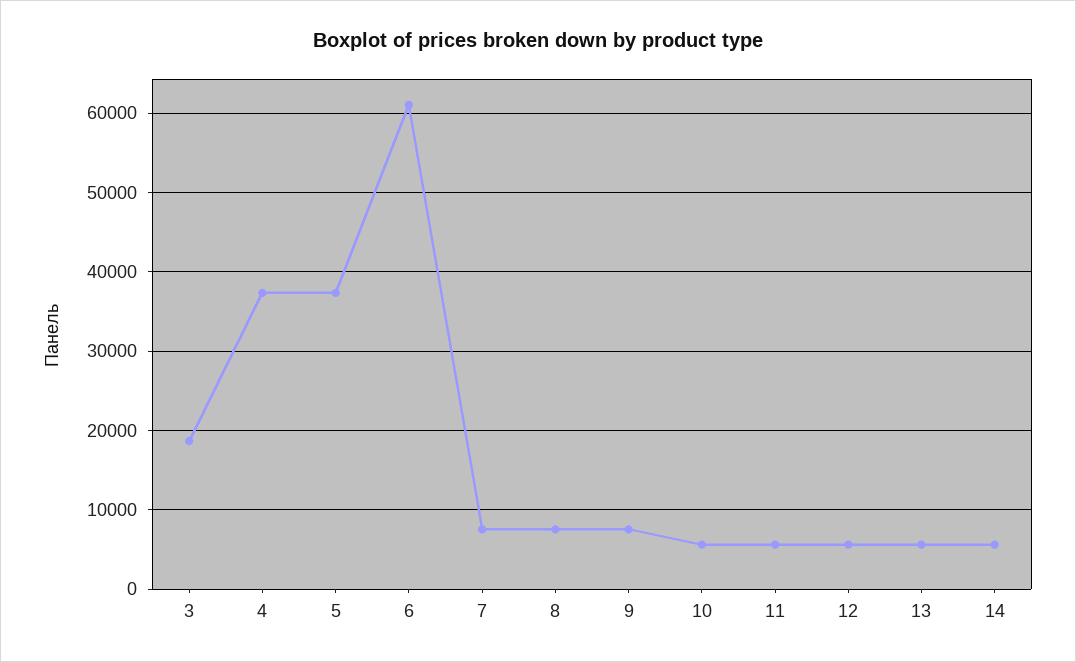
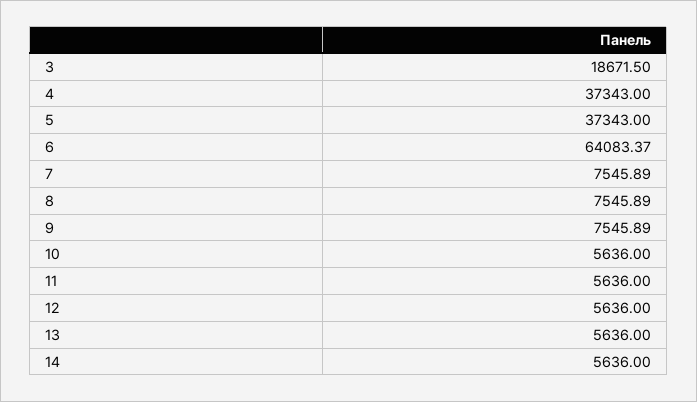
  {
    "3": 18671.5,
    "4": 37343,
    "5": 37343,
-   "6": 61000,
+   "6": 64083.37,
    "7": 7545.89,
    "8": 7545.89,
    "9": 7545.89,
    "10": 5636,
    "11": 5636,
    "12": 5636,
    "13": 5636,
    "14": 5636
  }

